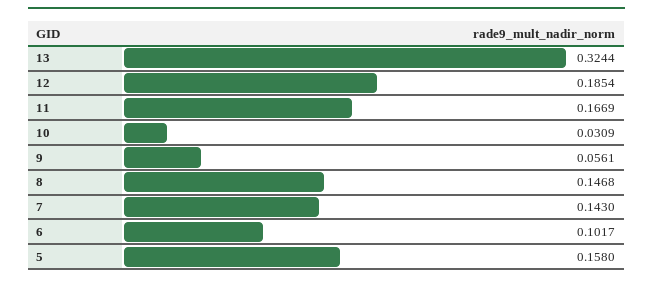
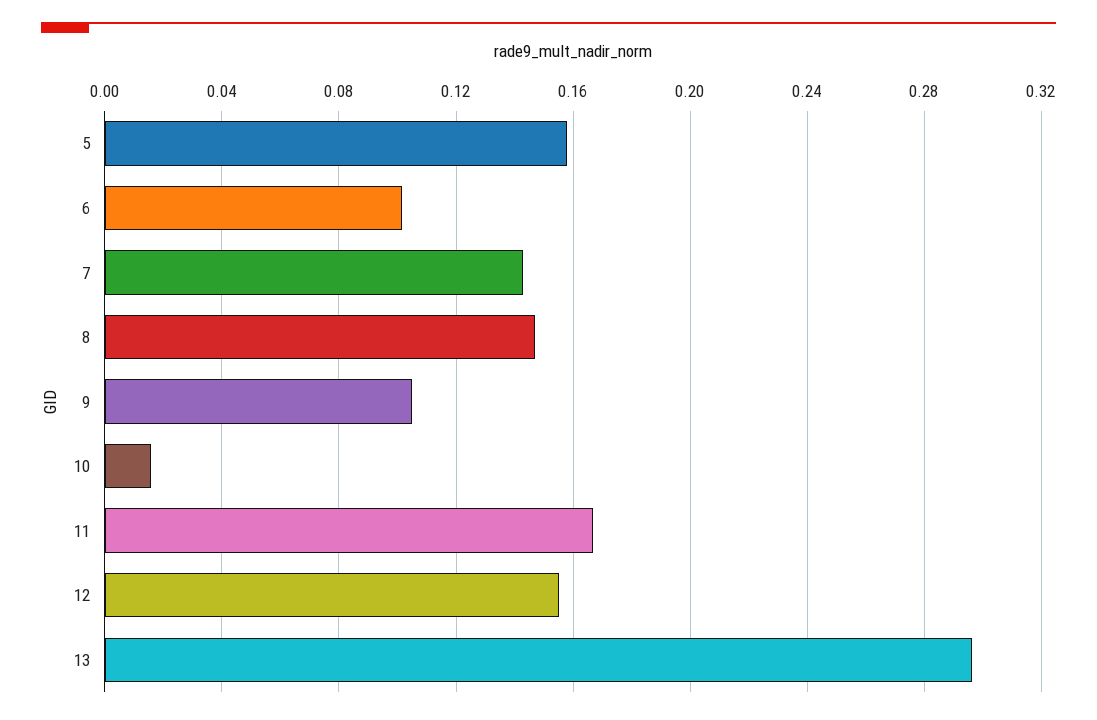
  {
-   "13": 0.3244,
+   "13": 0.295,
-   "12": 0.1854,
+   "12": 0.155,
    "11": 0.1669,
-   "10": 0.0309,
+   "10": 0.015,
-   "9": 0.0561,
+   "9": 0.105,
    "8": 0.1468,
    "7": 0.143,
    "6": 0.1017,
    "5": 0.158
  }

